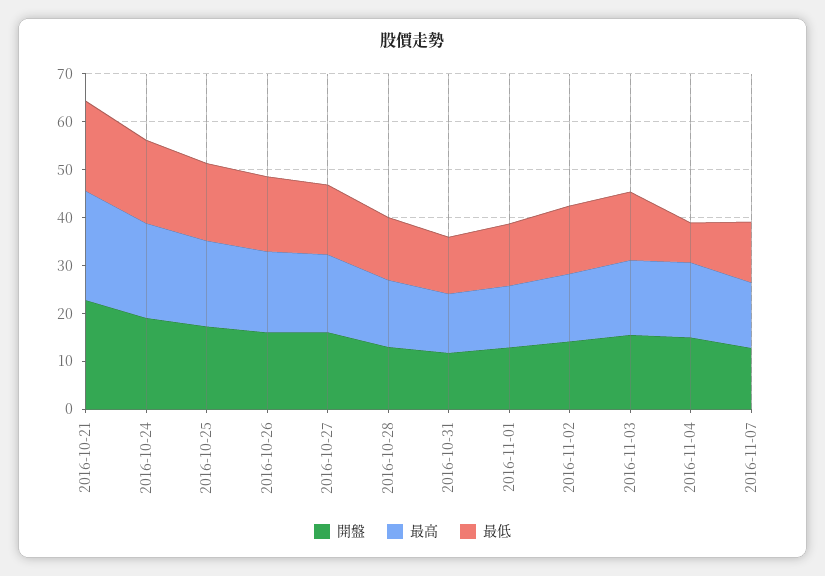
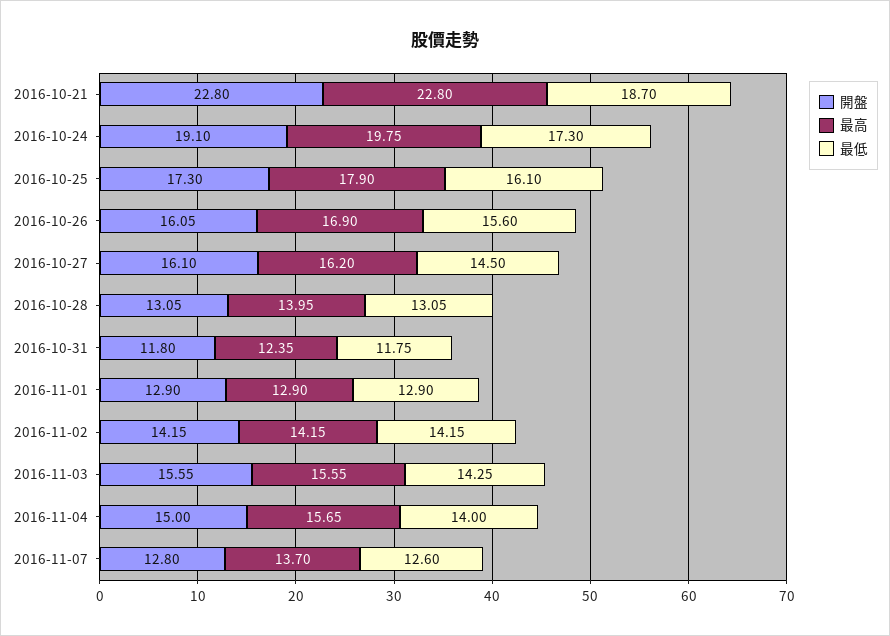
  {
    "開盤": {
      "2016-10-21": 22.8,
      "2016-10-24": 19.1,
      "2016-10-25": 17.3,
      "2016-10-26": 16.05,
      "2016-10-27": 16.1,
      "2016-10-28": 13.05,
      "2016-10-31": 11.8,
      "2016-11-01": 12.9,
      "2016-11-02": 14.15,
      "2016-11-03": 15.55,
      "2016-11-04": 15,
      "2016-11-07": 12.8
    },
    "最高": {
      "2016-10-21": 22.8,
      "2016-10-24": 19.75,
      "2016-10-25": 17.9,
      "2016-10-26": 16.9,
      "2016-10-27": 16.2,
      "2016-10-28": 13.95,
      "2016-10-31": 12.35,
      "2016-11-01": 12.9,
      "2016-11-02": 14.15,
      "2016-11-03": 15.55,
      "2016-11-04": 15.65,
      "2016-11-07": 13.7
    },
    "最低": {
      "2016-10-21": 18.7,
      "2016-10-24": 17.3,
      "2016-10-25": 16.1,
      "2016-10-26": 15.6,
      "2016-10-27": 14.5,
      "2016-10-28": 13.05,
      "2016-10-31": 11.75,
      "2016-11-01": 12.9,
      "2016-11-02": 14.15,
      "2016-11-03": 14.25,
-     "2016-11-04": 8,
+     "2016-11-04": 14,
      "2016-11-07": 12.6
    }
  }

